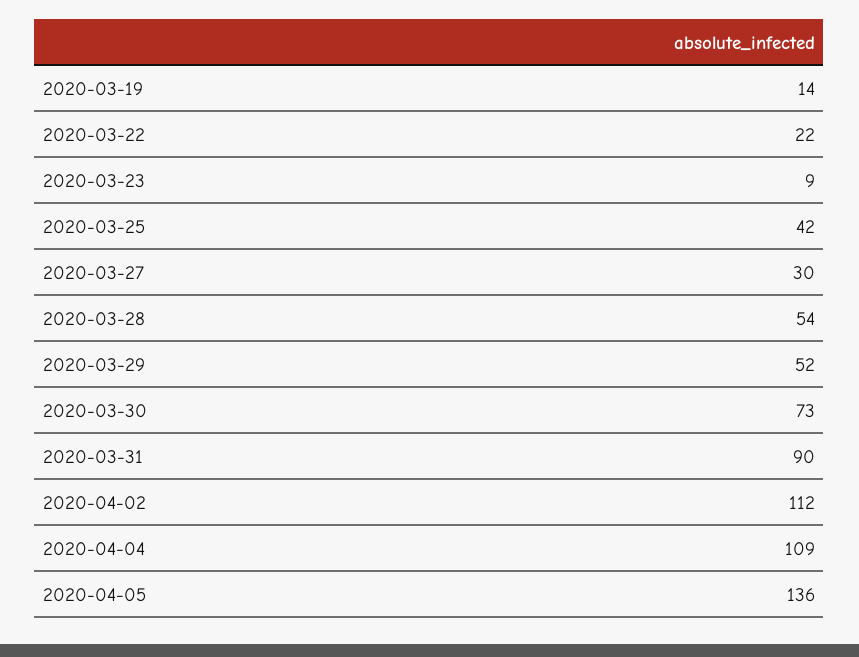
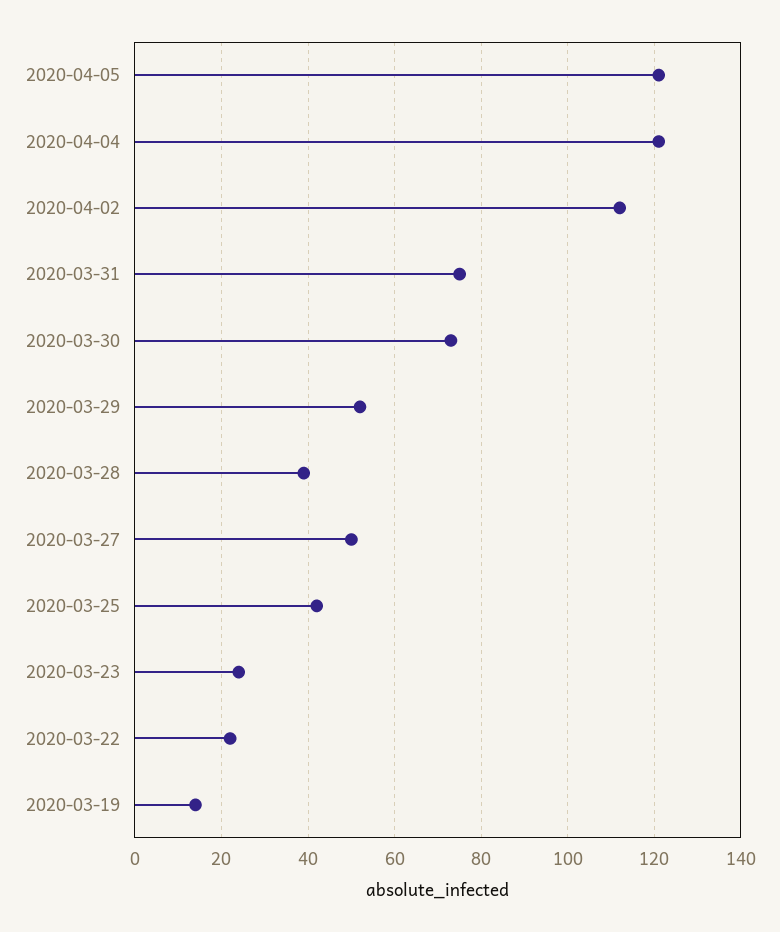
  {
    "2020-03-19": 14,
    "2020-03-22": 22,
-   "2020-03-23": 9,
+   "2020-03-23": 25,
    "2020-03-25": 42,
-   "2020-03-27": 30,
+   "2020-03-27": 50,
-   "2020-03-28": 54,
+   "2020-03-28": 40,
    "2020-03-29": 52,
    "2020-03-30": 73,
-   "2020-03-31": 90,
+   "2020-03-31": 75,
    "2020-04-02": 112,
-   "2020-04-04": 109,
+   "2020-04-04": 120,
-   "2020-04-05": 136
+   "2020-04-05": 120
  }

